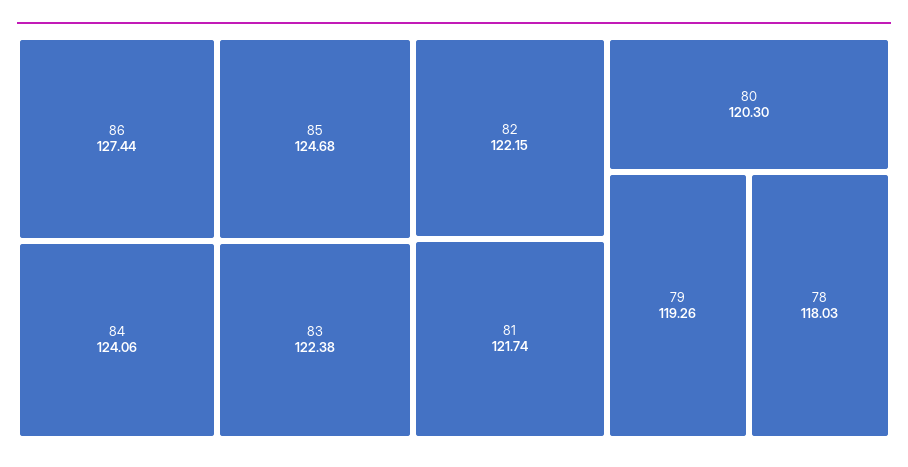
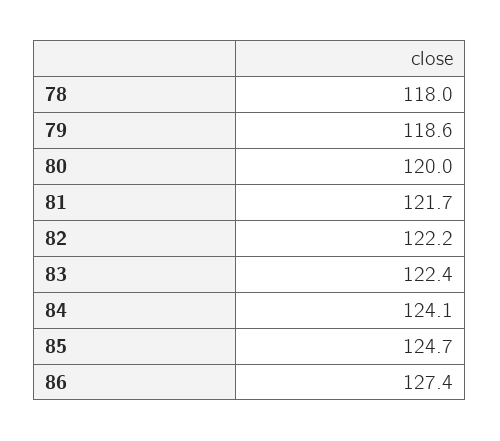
  {
    "86": 127.44,
    "85": 124.68,
    "84": 124.06,
    "83": 122.38,
    "82": 122.15,
    "81": 121.74,
-   "80": 120.3,
+   "80": 120,
-   "79": 119.26,
+   "79": 118.6,
    "78": 118.03
  }

